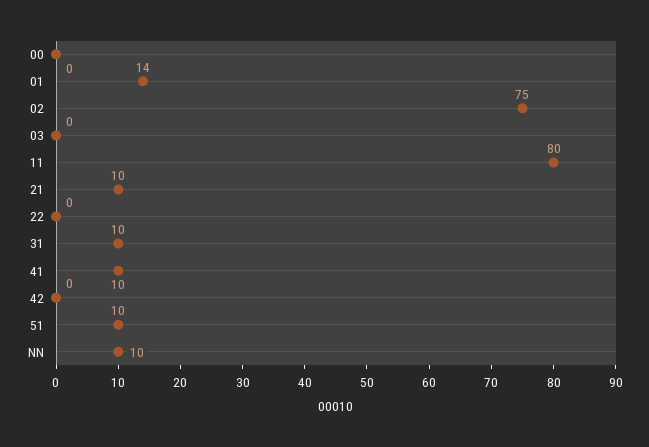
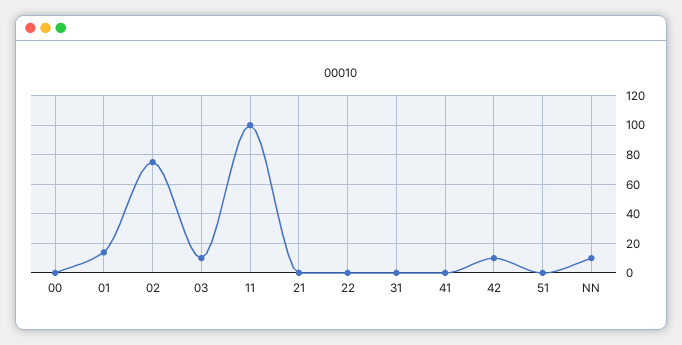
  {
    "00": 0,
    "01": 14,
    "02": 75,
-   "03": 0,
+   "03": 10,
-   "11": 80,
+   "11": 100,
-   "21": 10,
+   "21": 0,
    "22": 0,
-   "31": 10,
+   "31": 0,
-   "41": 10,
+   "41": 0,
-   "42": 0,
+   "42": 10,
-   "51": 10,
+   "51": 0,
    "NN": 10
  }

